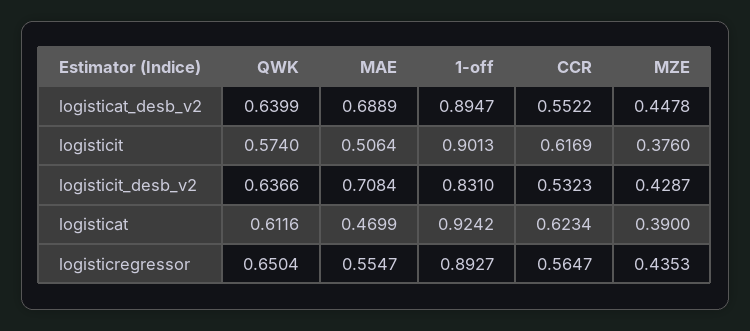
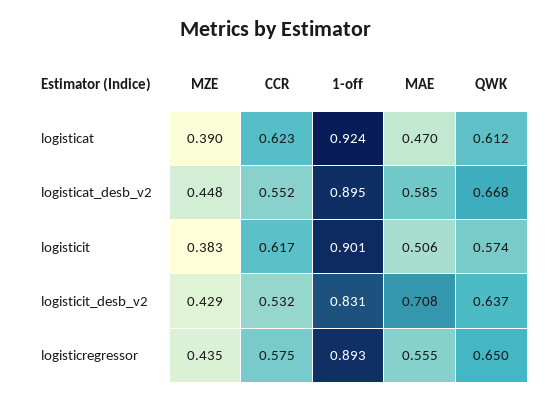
  {
    "QWK": {
-     "logisticat_desb_v2": 0.6399,
+     "logisticat_desb_v2": 0.668,
      "logisticit": 0.574,
      "logisticit_desb_v2": 0.6366,
      "logisticat": 0.6116,
      "logisticregressor": 0.6504
    },
    "MAE": {
-     "logisticat_desb_v2": 0.6889,
+     "logisticat_desb_v2": 0.585,
      "logisticit": 0.5064,
      "logisticit_desb_v2": 0.7084,
      "logisticat": 0.4699,
      "logisticregressor": 0.5547
    },
    "1-off": {
      "logisticat_desb_v2": 0.8947,
      "logisticit": 0.9013,
      "logisticit_desb_v2": 0.831,
      "logisticat": 0.9242,
      "logisticregressor": 0.8927
    },
    "CCR": {
      "logisticat_desb_v2": 0.5522,
      "logisticit": 0.6169,
      "logisticit_desb_v2": 0.5323,
      "logisticat": 0.6234,
-     "logisticregressor": 0.5647
+     "logisticregressor": 0.575
    },
    "MZE": {
      "logisticat_desb_v2": 0.4478,
-     "logisticit": 0.376,
+     "logisticit": 0.383,
      "logisticit_desb_v2": 0.4287,
      "logisticat": 0.39,
      "logisticregressor": 0.4353
    }
  }

